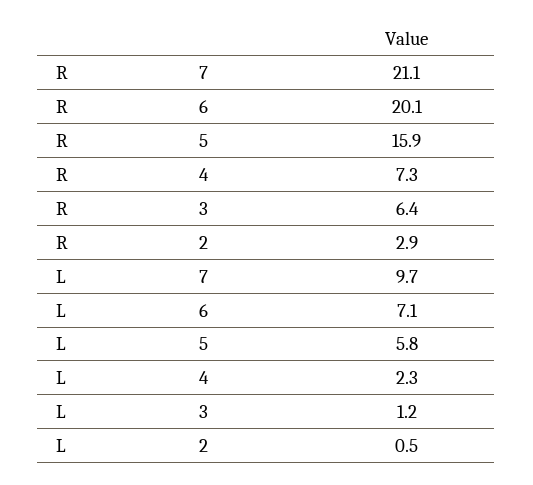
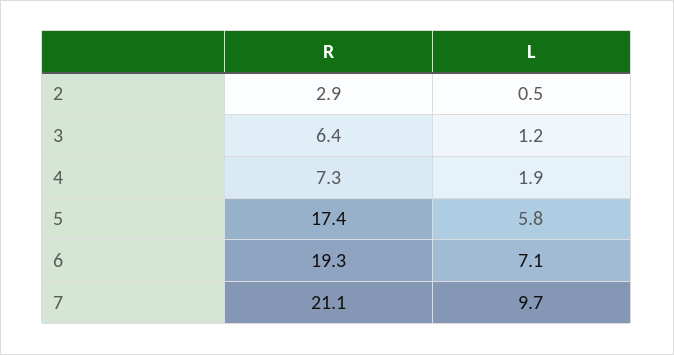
  {
    "R": {
      "7": 21.1,
-     "6": 20.1,
+     "6": 19.3,
-     "5": 15.9,
+     "5": 17.4,
      "4": 7.3,
      "3": 6.4,
      "2": 2.9
    },
    "L": {
      "7": 9.7,
      "6": 7.1,
      "5": 5.8,
-     "4": 2.3,
+     "4": 1.9,
      "3": 1.2,
      "2": 0.5
    }
  }

